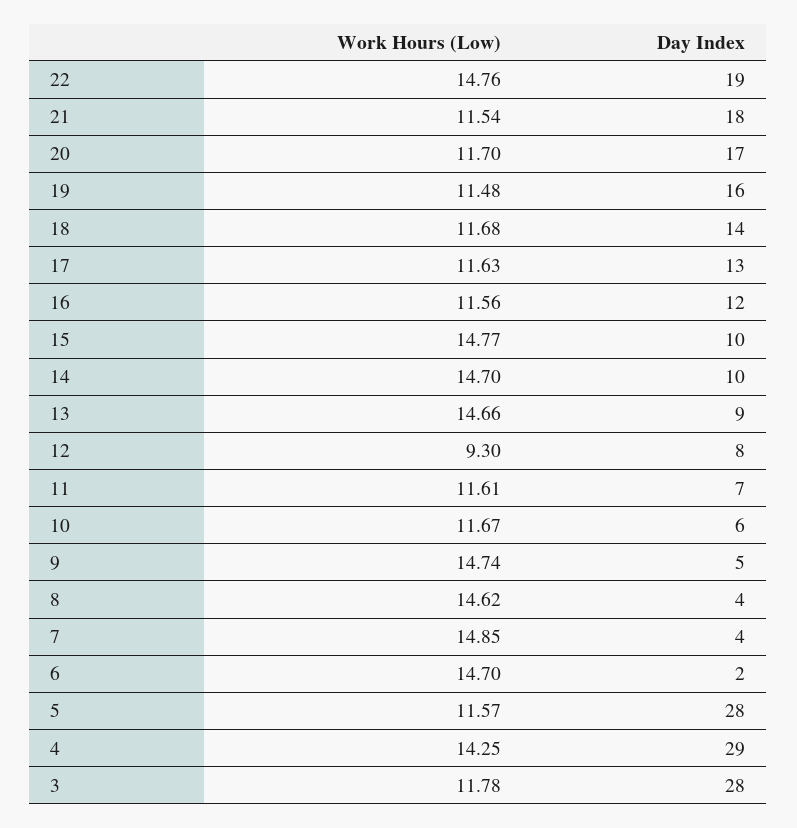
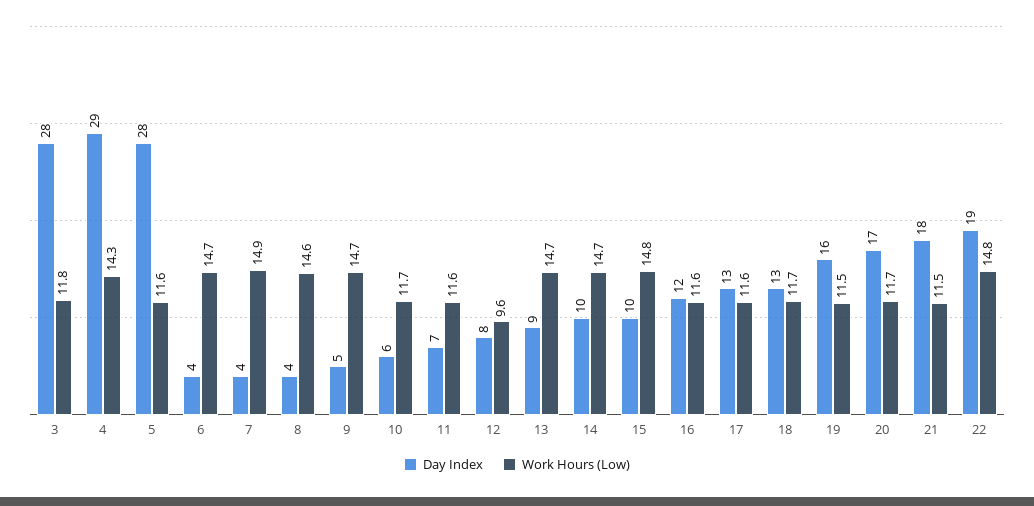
  {
    "Work Hours (Low)": {
      "22": 14.76,
      "21": 11.54,
      "20": 11.7,
      "19": 11.48,
      "18": 11.68,
      "17": 11.63,
      "16": 11.56,
      "15": 14.77,
      "14": 14.7,
      "13": 14.66,
-     "12": 9.3,
+     "12": 9.6,
      "11": 11.61,
      "10": 11.67,
      "9": 14.74,
      "8": 14.62,
      "7": 14.85,
      "6": 14.7,
      "5": 11.57,
      "4": 14.25,
      "3": 11.78
    },
    "Day Index": {
      "22": 19,
      "21": 18,
      "20": 17,
      "19": 16,
-     "18": 14,
+     "18": 13,
      "17": 13,
      "16": 12,
      "15": 10,
      "14": 10,
      "13": 9,
      "12": 8,
      "11": 7,
      "10": 6,
      "9": 5,
      "8": 4,
      "7": 4,
-     "6": 2,
+     "6": 4,
      "5": 28,
      "4": 29,
      "3": 28
    }
  }

